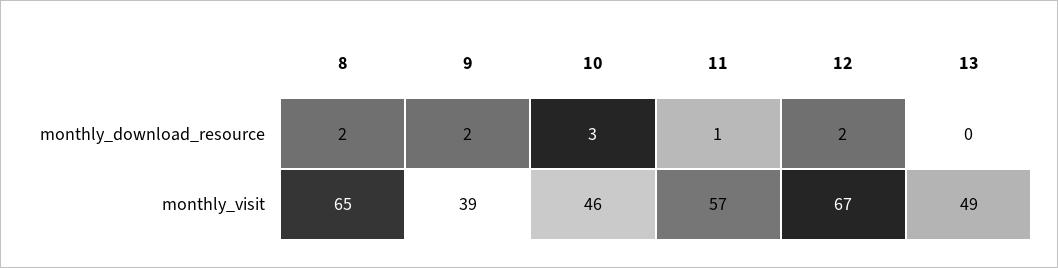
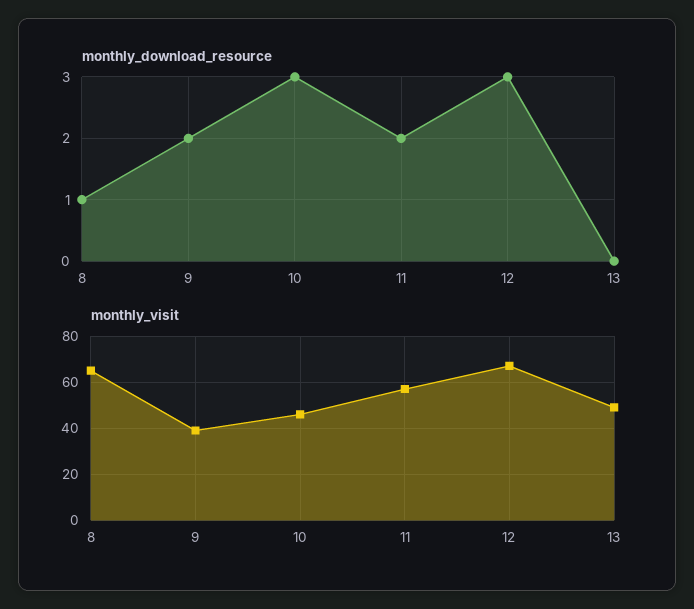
  {
    "monthly_download_resource": {
-     "8": 2,
+     "8": 1,
      "9": 2,
      "10": 3,
-     "11": 1,
+     "11": 2,
-     "12": 2,
+     "12": 3,
      "13": 0
    },
    "monthly_visit": {
      "8": 65,
      "9": 39,
      "10": 46,
      "11": 57,
      "12": 67,
      "13": 49
    }
  }

